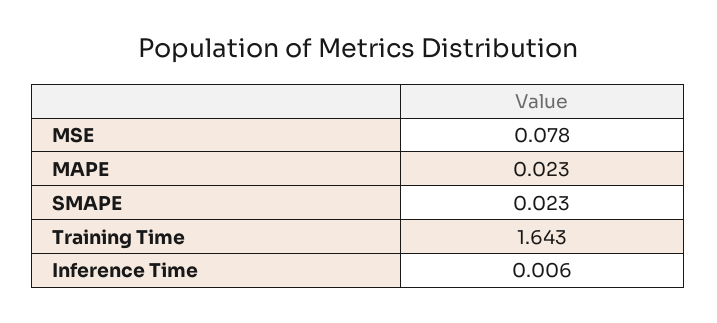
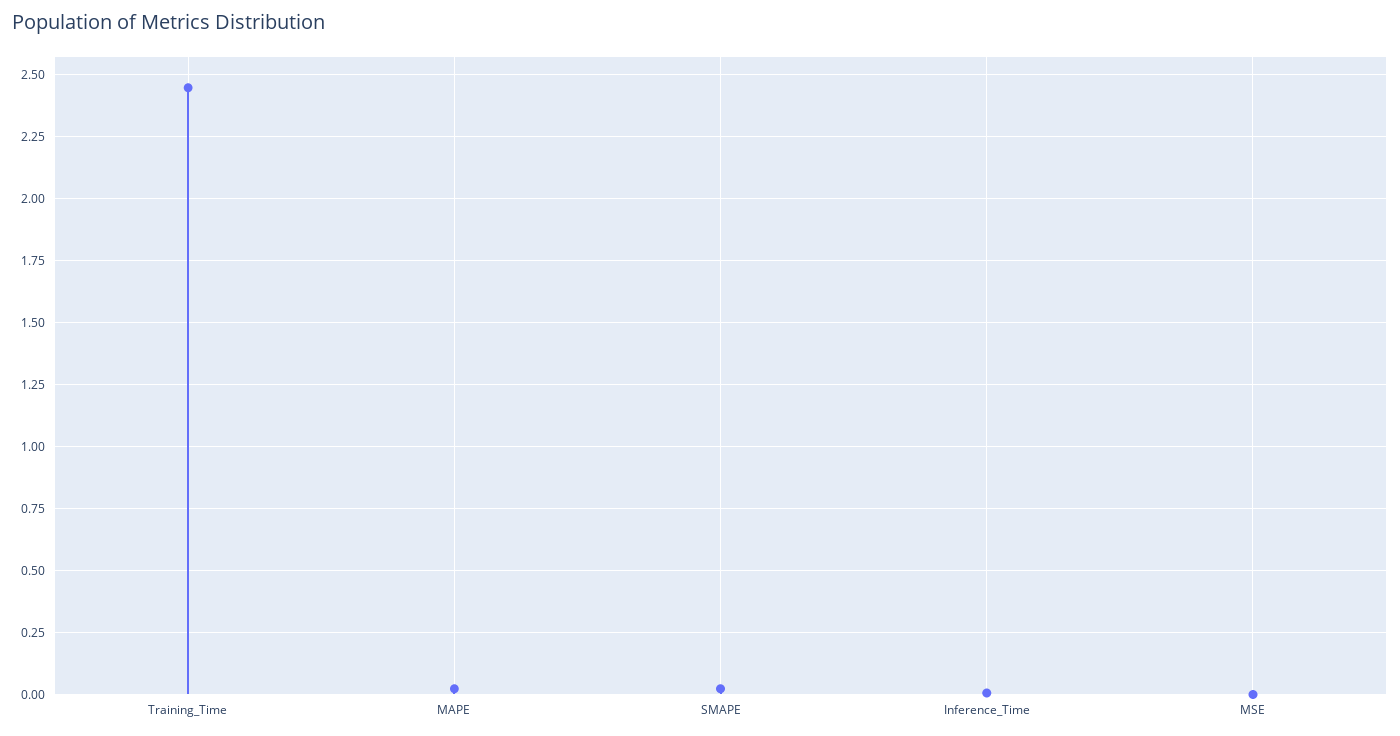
  {
-   "MSE": 0.078,
+   "MSE": 0,
    "MAPE": 0.023,
    "SMAPE": 0.023,
-   "Training Time": 1.643,
+   "Training Time": 2.45,
    "Inference Time": 0.006
  }

